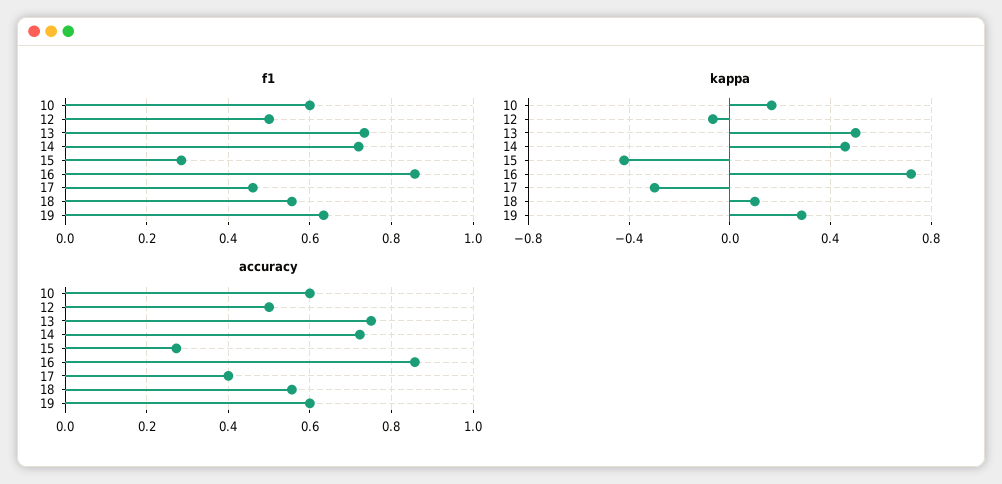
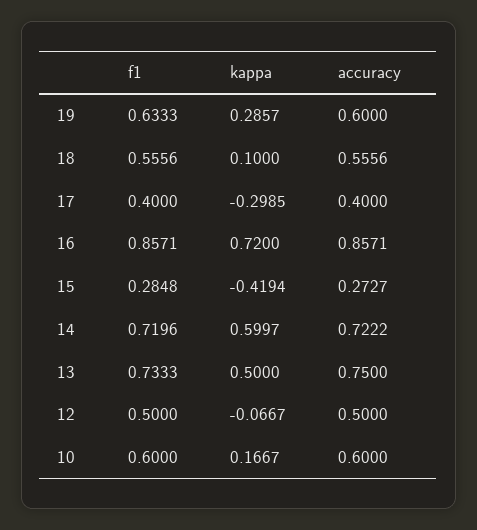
  {
    "f1": {
      "10": 0.6,
      "12": 0.5,
      "13": 0.7333,
      "14": 0.7196,
      "15": 0.2848,
      "16": 0.8571,
-     "17": 0.46,
+     "17": 0.4,
      "18": 0.5556,
      "19": 0.6333
    },
    "kappa": {
      "10": 0.1667,
      "12": -0.0667,
      "13": 0.5,
-     "14": 0.45,
+     "14": 0.5997,
      "15": -0.4194,
      "16": 0.72,
      "17": -0.2985,
      "18": 0.1,
      "19": 0.2857
    },
    "accuracy": {
      "10": 0.6,
      "12": 0.5,
      "13": 0.75,
      "14": 0.7222,
      "15": 0.2727,
      "16": 0.8571,
      "17": 0.4,
      "18": 0.5556,
      "19": 0.6
    }
  }

